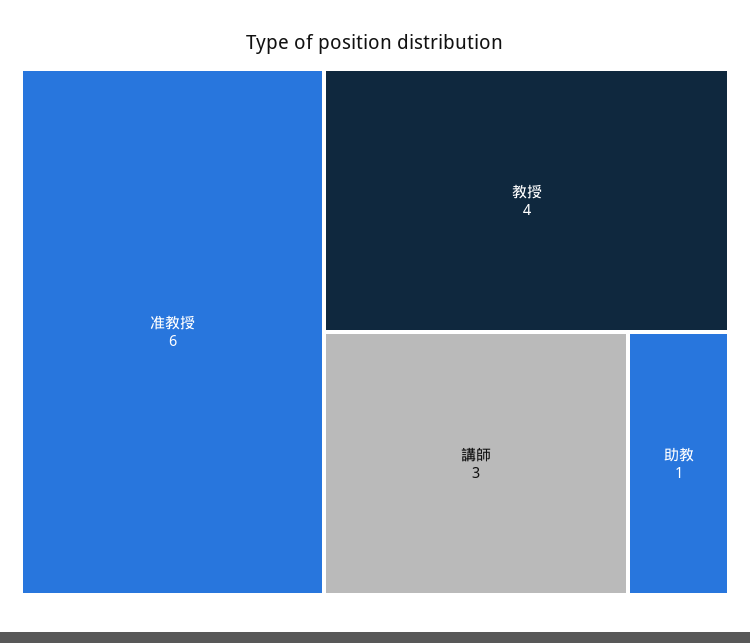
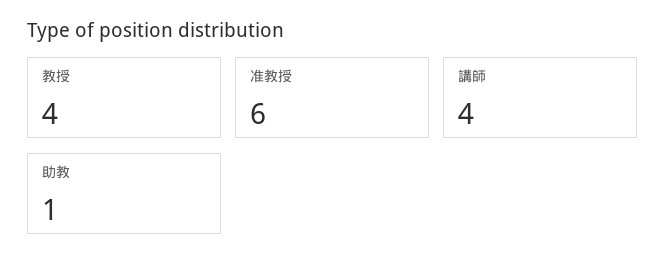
  {
    "准教授": 6,
    "教授": 4,
-   "講師": 3,
+   "講師": 4,
    "助教": 1
  }

